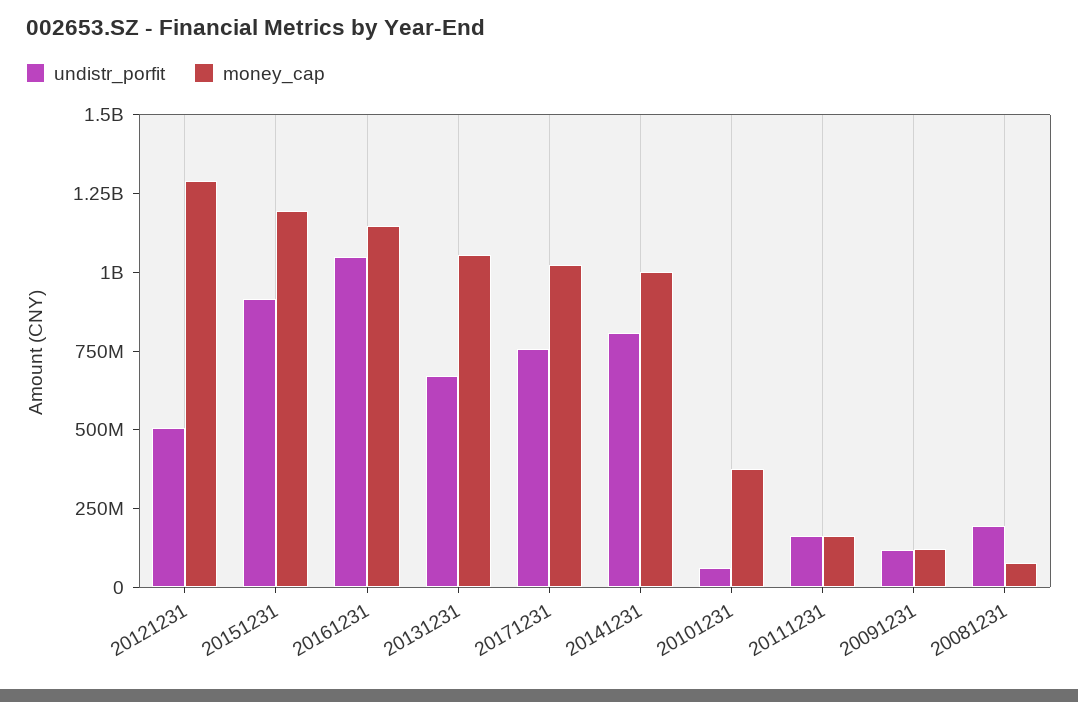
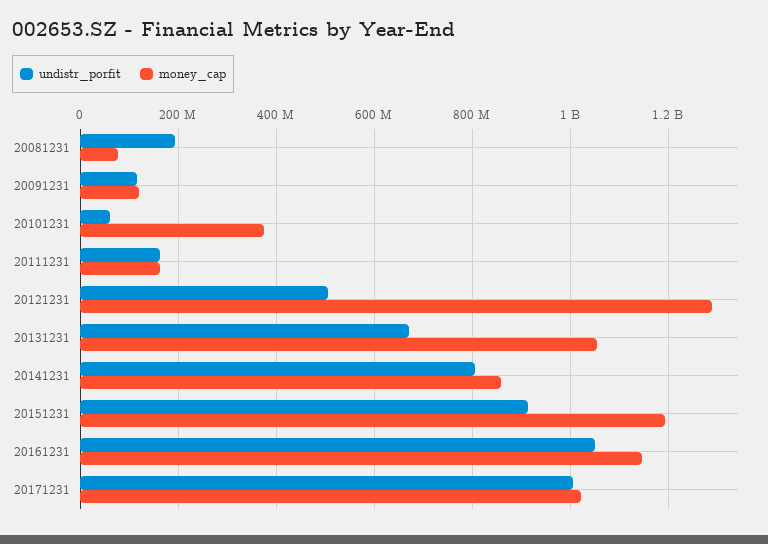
  {
    "undistr_porfit": {
      "20121231": 500000000,
      "20151231": 920000000,
      "20161231": 1060000000,
      "20131231": 680000000,
-     "20171231": 750000000,
+     "20171231": 1000000000,
      "20141231": 800000000,
      "20101231": 60000000,
      "20111231": 160000000,
      "20091231": 120000000,
      "20081231": 200000000
    },
    "money_cap": {
      "20121231": 1280000000,
      "20151231": 1200000000,
      "20161231": 1140000000,
      "20131231": 1060000000,
      "20171231": 1020000000,
-     "20141231": 1000000000,
+     "20141231": 860000000,
      "20101231": 380000000,
      "20111231": 160000000,
      "20091231": 120000000,
      "20081231": 80000000
    }
  }

